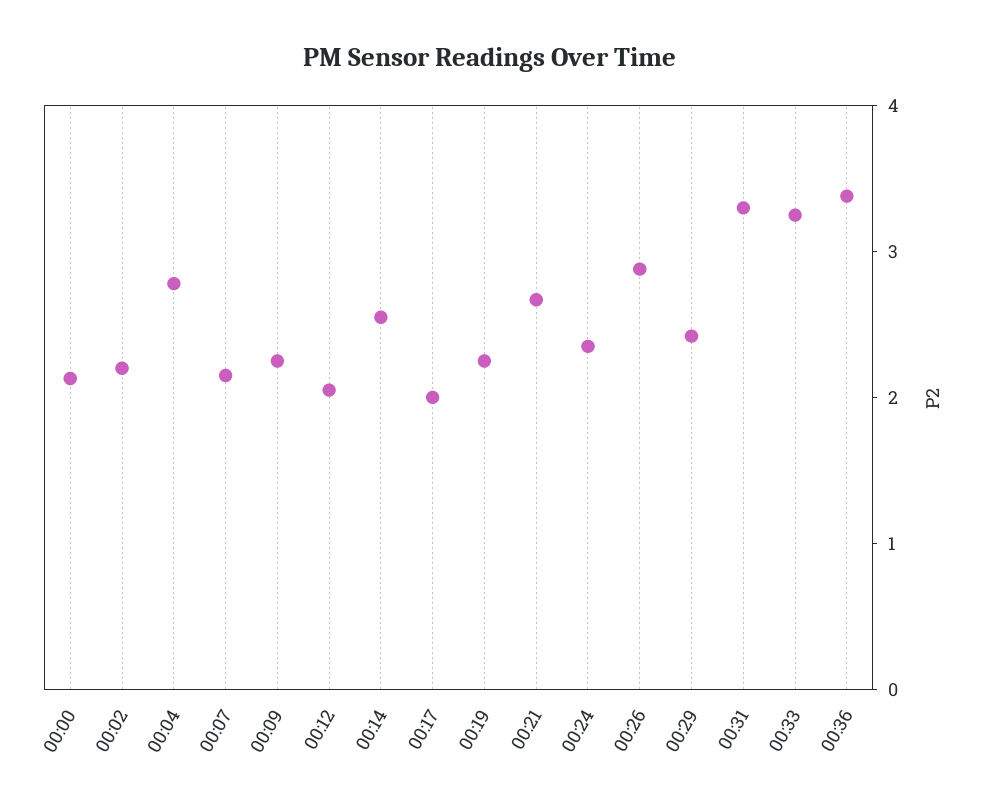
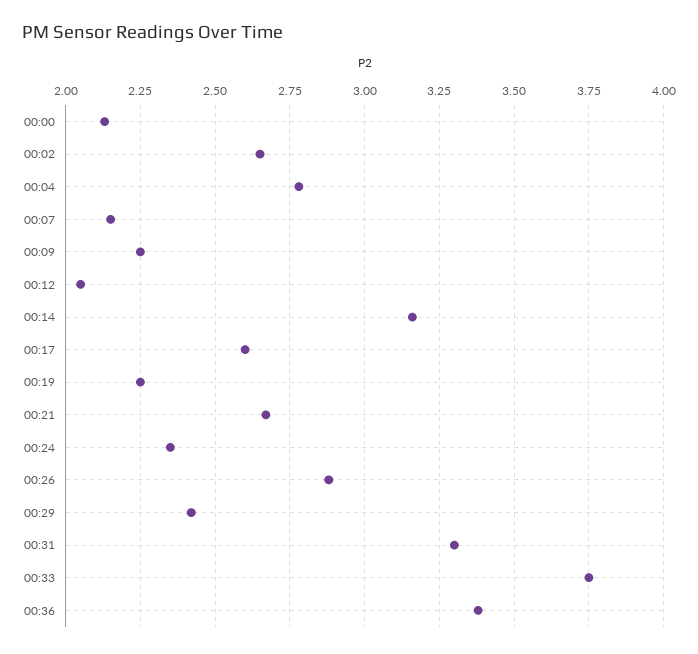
  {
    "00:00": 2.15,
-   "00:02": 2.2,
+   "00:02": 2.65,
    "00:04": 2.8,
    "00:07": 2.15,
    "00:09": 2.25,
    "00:12": 2.05,
-   "00:14": 2.6,
+   "00:14": 3.15,
-   "00:17": 2,
+   "00:17": 2.6,
    "00:19": 2.25,
    "00:21": 2.65,
    "00:24": 2.35,
    "00:26": 2.9,
    "00:29": 2.4,
    "00:31": 3.3,
-   "00:33": 3.2,
+   "00:33": 3.75,
    "00:36": 3.4
  }

